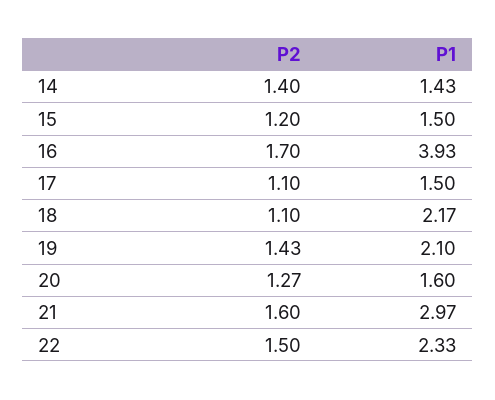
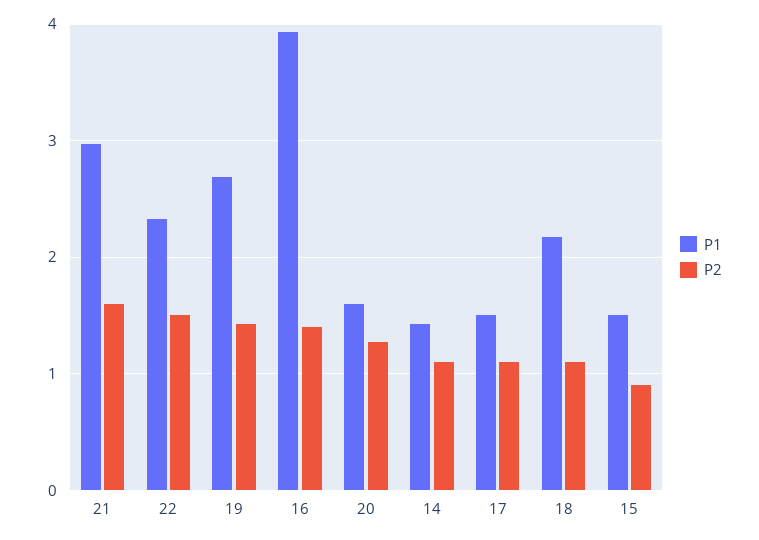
  {
    "P2": {
-     "14": 1.4,
+     "14": 1.1,
-     "15": 1.2,
+     "15": 0.9,
-     "16": 1.7,
+     "16": 1.4,
      "17": 1.1,
      "18": 1.1,
      "19": 1.43,
      "20": 1.27,
      "21": 1.6,
      "22": 1.5
    },
    "P1": {
      "14": 1.43,
      "15": 1.5,
      "16": 3.93,
      "17": 1.5,
      "18": 2.17,
-     "19": 2.1,
+     "19": 2.7,
      "20": 1.6,
      "21": 2.97,
      "22": 2.33
    }
  }

